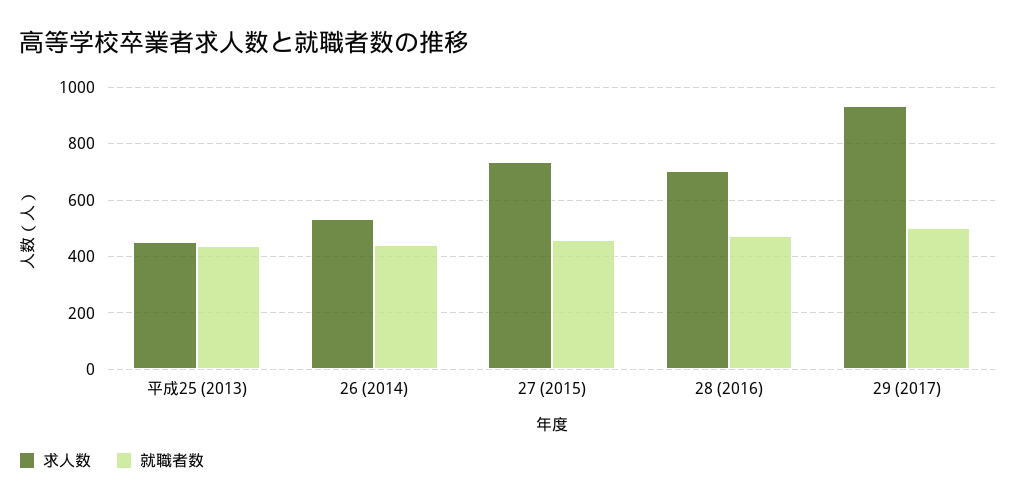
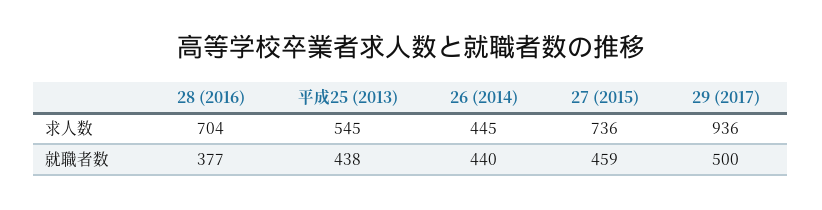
  {
    "求人数": {
-     "平成25 (2013)": 450,
+     "平成25 (2013)": 545,
-     "26 (2014)": 525,
+     "26 (2014)": 445,
      "27 (2015)": 736,
      "28 (2016)": 704,
      "29 (2017)": 936
    },
    "就職者数": {
      "平成25 (2013)": 438,
      "26 (2014)": 440,
      "27 (2015)": 459,
-     "28 (2016)": 475,
+     "28 (2016)": 377,
      "29 (2017)": 500
    }
  }

